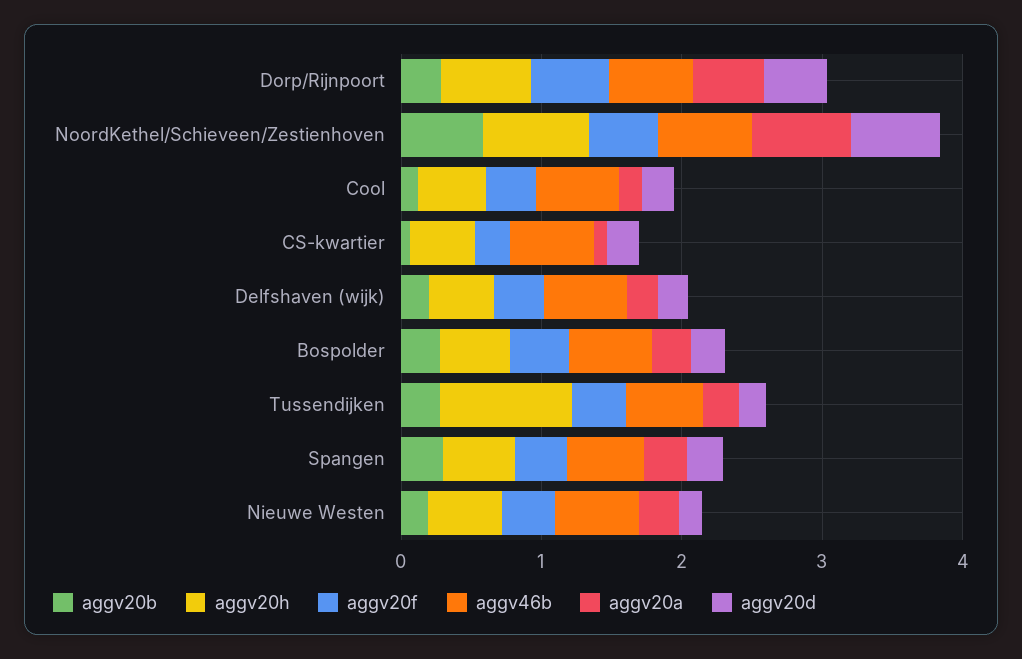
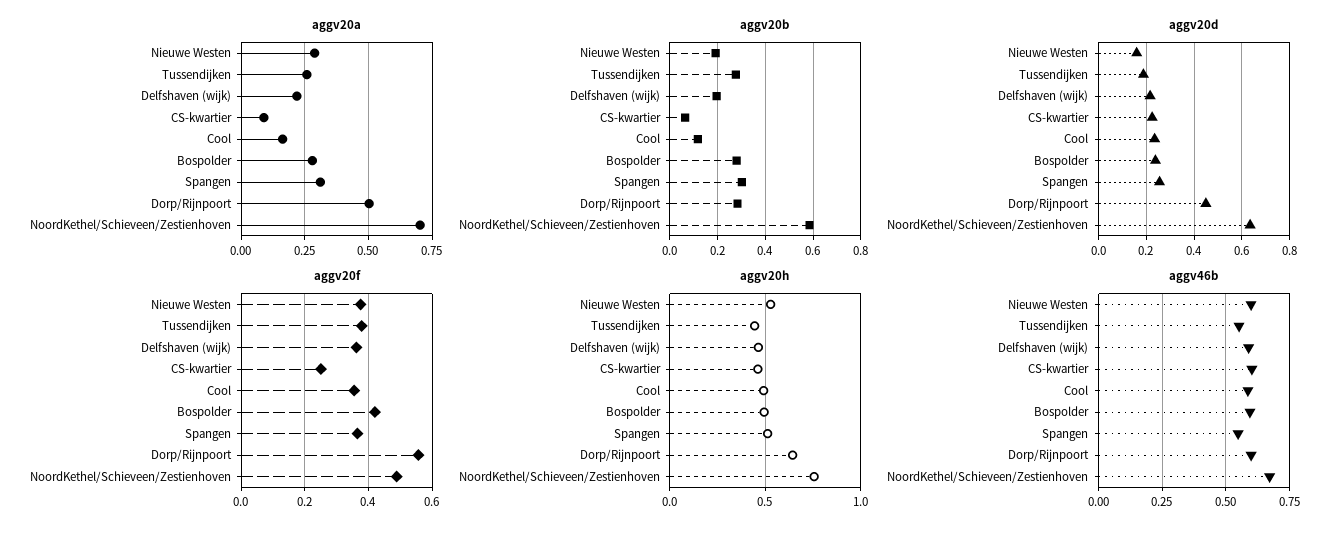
  {
    "aggv20b": {
      "Dorp/Rijnpoort": 0.3,
      "NoordKethel/Schieveen/Zestienhoven": 0.6,
      "Cool": 0.1,
      "CS-kwartier": 0.05,
      "Delfshaven (wijk)": 0.2,
      "Bospolder": 0.3,
      "Tussendijken": 0.3,
      "Spangen": 0.3,
      "Nieuwe Westen": 0.2
    },
    "aggv20h": {
      "Dorp/Rijnpoort": 0.65,
      "NoordKethel/Schieveen/Zestienhoven": 0.75,
      "Cool": 0.5,
      "CS-kwartier": 0.45,
      "Delfshaven (wijk)": 0.45,
      "Bospolder": 0.5,
-     "Tussendijken": 1,
+     "Tussendijken": 0.45,
      "Spangen": 0.5,
      "Nieuwe Westen": 0.55
    },
    "aggv20f": {
      "Dorp/Rijnpoort": 0.56,
      "NoordKethel/Schieveen/Zestienhoven": 0.48,
      "Cool": 0.36,
      "CS-kwartier": 0.26,
      "Delfshaven (wijk)": 0.36,
      "Bospolder": 0.42,
      "Tussendijken": 0.38,
      "Spangen": 0.36,
      "Nieuwe Westen": 0.38
    },
    "aggv46b": {
      "Dorp/Rijnpoort": 0.6,
      "NoordKethel/Schieveen/Zestienhoven": 0.675,
      "Cool": 0.575,
      "CS-kwartier": 0.6,
      "Delfshaven (wijk)": 0.6,
      "Bospolder": 0.6,
      "Tussendijken": 0.55,
      "Spangen": 0.55,
      "Nieuwe Westen": 0.6
    },
    "aggv20a": {
      "Dorp/Rijnpoort": 0.5,
      "NoordKethel/Schieveen/Zestienhoven": 0.7,
      "Cool": 0.175,
      "CS-kwartier": 0.1,
      "Delfshaven (wijk)": 0.225,
      "Bospolder": 0.275,
      "Tussendijken": 0.25,
      "Spangen": 0.3,
      "Nieuwe Westen": 0.3
    },
    "aggv20d": {
      "Dorp/Rijnpoort": 0.45,
      "NoordKethel/Schieveen/Zestienhoven": 0.65,
      "Cool": 0.25,
      "CS-kwartier": 0.2,
      "Delfshaven (wijk)": 0.2,
      "Bospolder": 0.25,
      "Tussendijken": 0.2,
      "Spangen": 0.25,
      "Nieuwe Westen": 0.15
    }
  }

